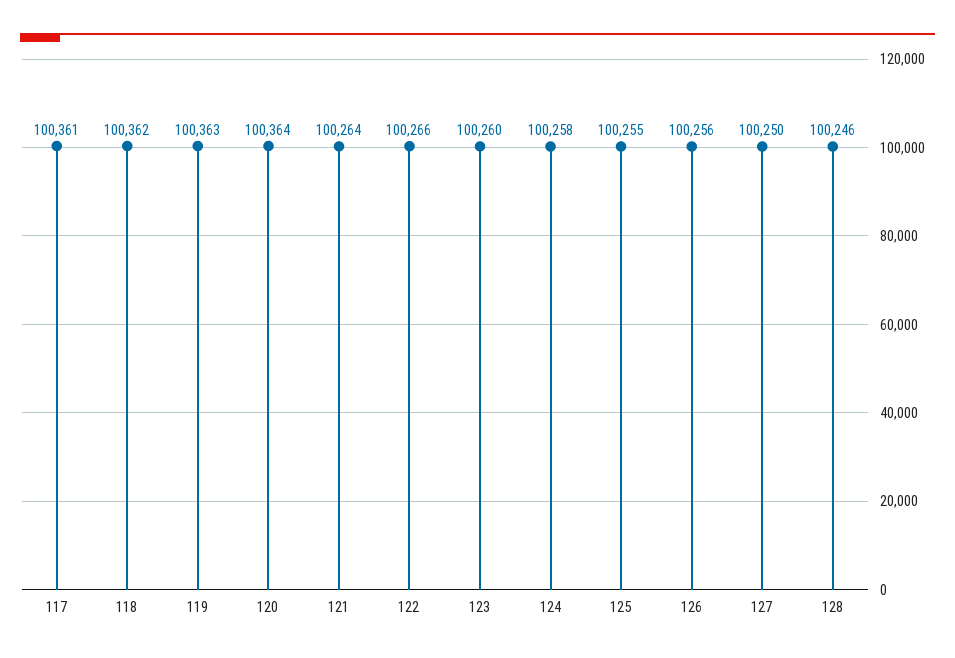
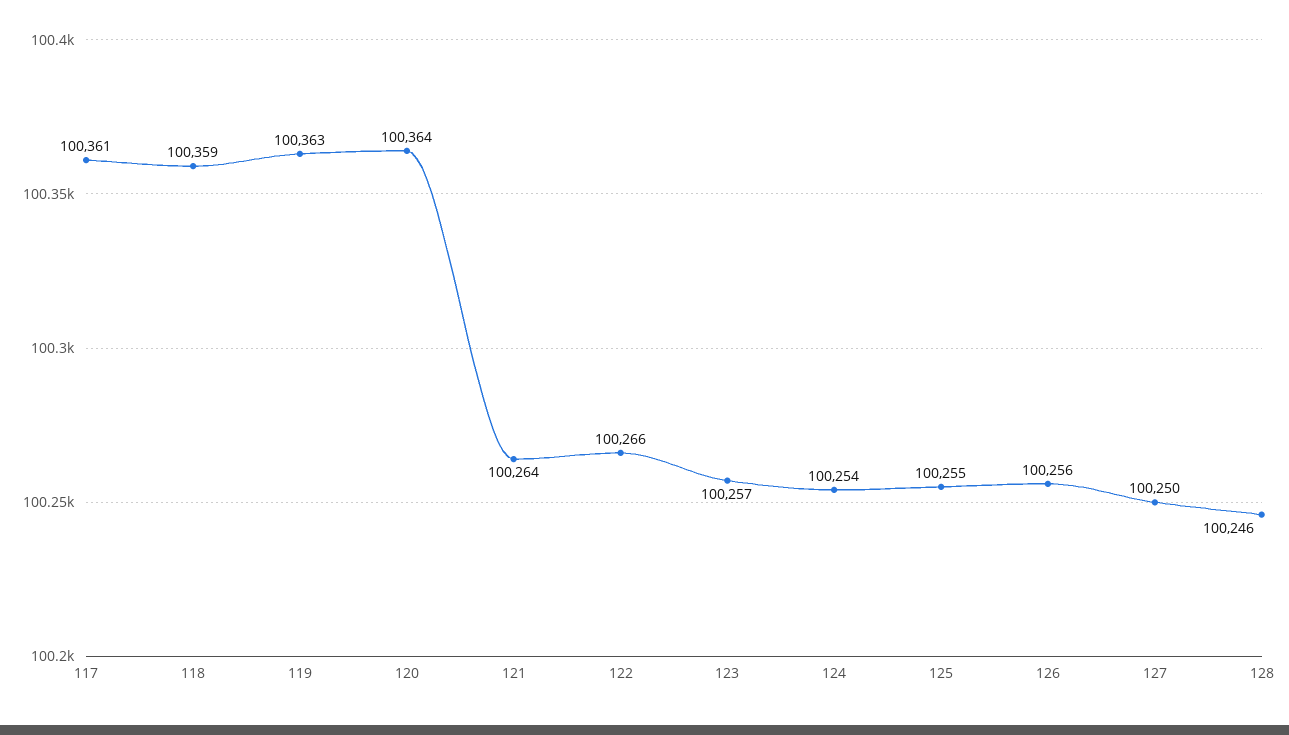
  {
    "117": 100361,
-   "118": 100362,
+   "118": 100359,
    "119": 100363,
    "120": 100364,
    "121": 100264,
    "122": 100266,
-   "123": 100260,
+   "123": 100257,
-   "124": 100258,
+   "124": 100254,
    "125": 100255,
    "126": 100256,
    "127": 100250,
    "128": 100246
  }

